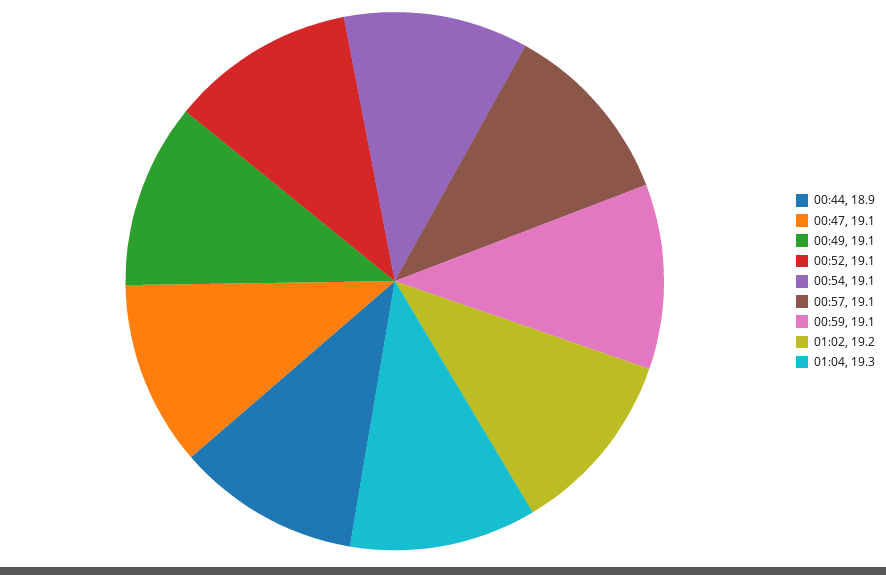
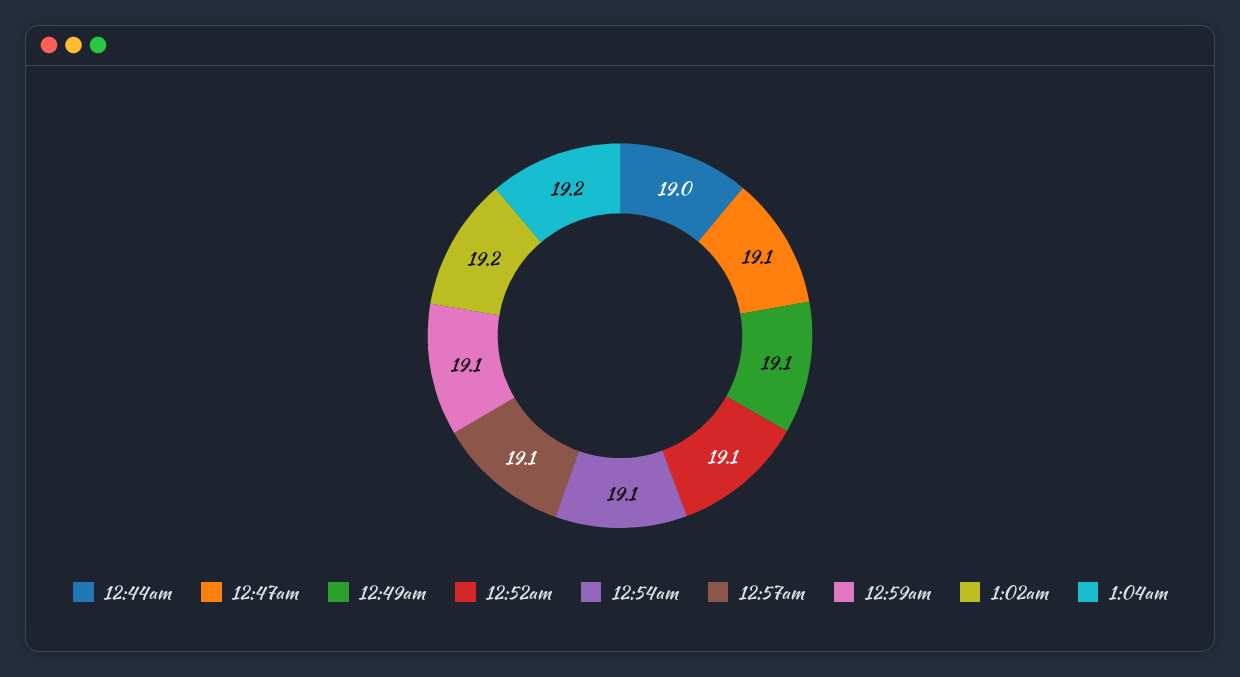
  {
-   "00:44": 18.9,
+   "00:44": 19,
    "00:47": 19.1,
    "00:49": 19.1,
    "00:52": 19.1,
    "00:54": 19.1,
    "00:57": 19.1,
    "00:59": 19.1,
    "01:02": 19.2,
-   "01:04": 19.3
+   "01:04": 19.2
  }

